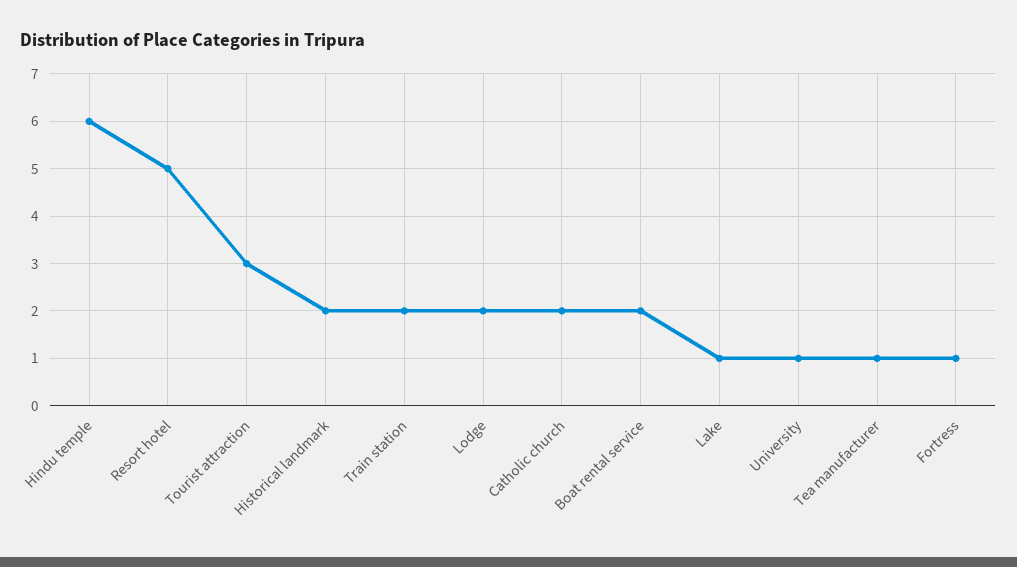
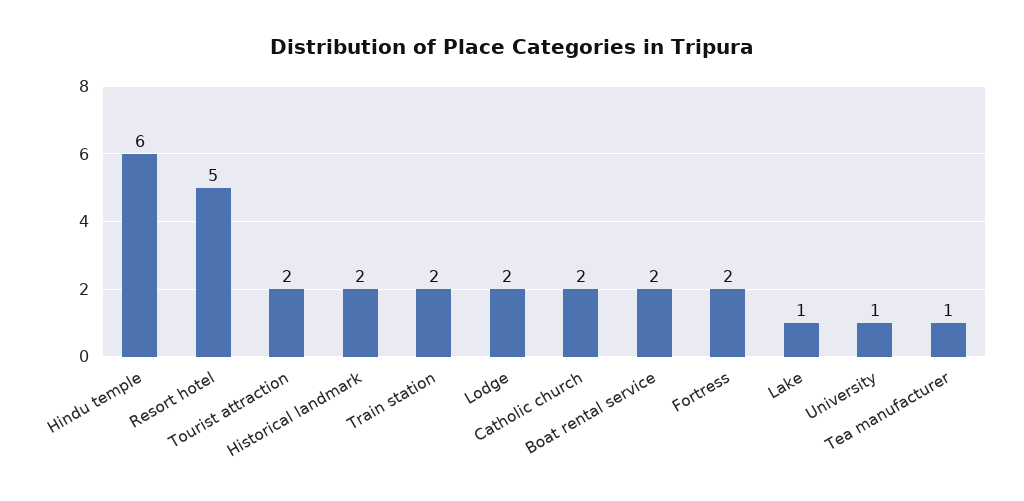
  {
    "Hindu temple": 6,
    "Resort hotel": 5,
-   "Tourist attraction": 3,
+   "Tourist attraction": 2,
    "Historical landmark": 2,
    "Train station": 2,
    "Lodge": 2,
    "Catholic church": 2,
    "Boat rental service": 2,
    "Lake": 1,
    "University": 1,
    "Tea manufacturer": 1,
-   "Fortress": 1
+   "Fortress": 2
  }

